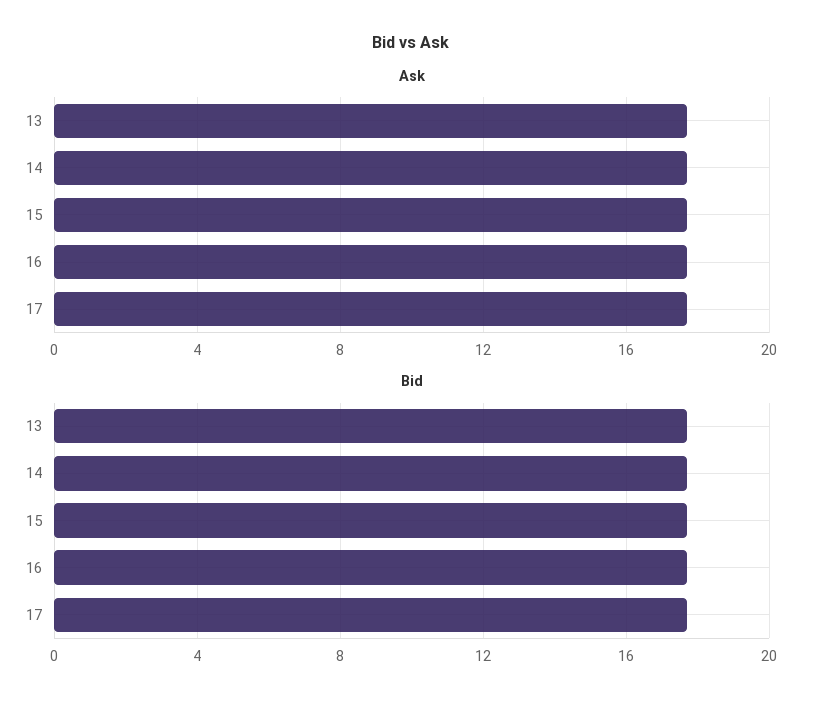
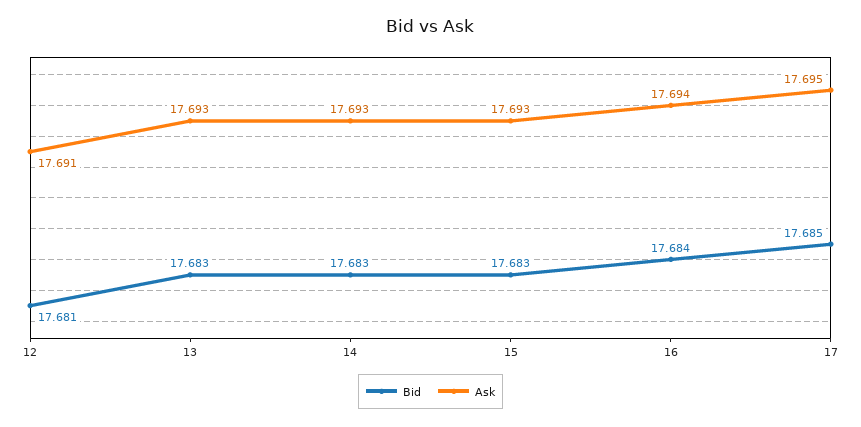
  {
    "Ask": {
      "13": 17.693,
      "14": 17.693,
      "15": 17.693,
      "16": 17.694,
-     "17": 17.695
+     "17": 17.695,
+     "12": 17.691
    },
    "Bid": {
      "13": 17.683,
      "14": 17.683,
      "15": 17.683,
      "16": 17.684,
-     "17": 17.685
+     "17": 17.685,
+     "12": 17.681
    }
  }

